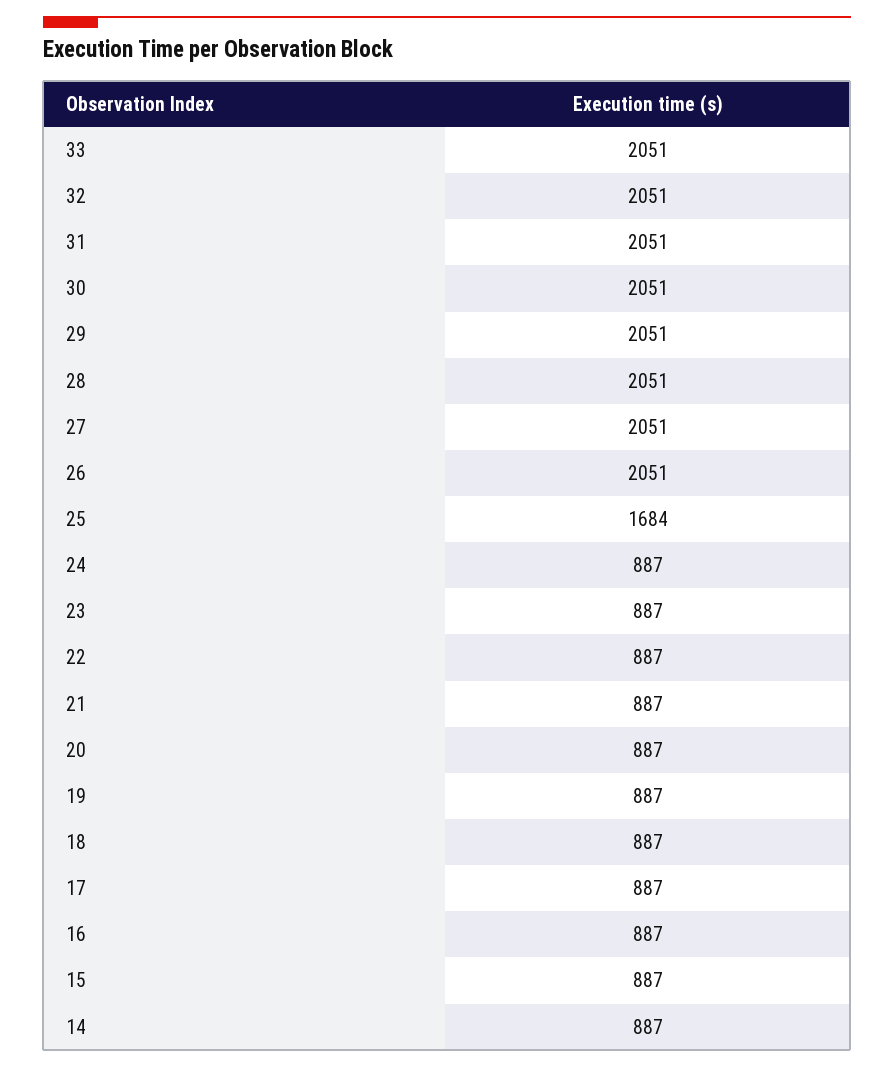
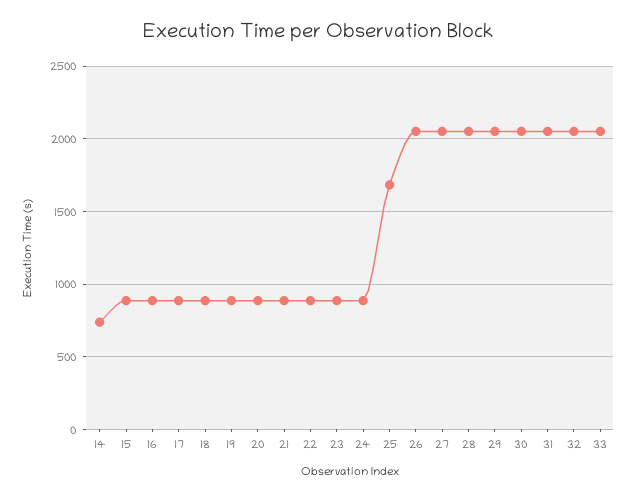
  {
    "33": 2051,
    "32": 2051,
    "31": 2051,
    "30": 2051,
    "29": 2051,
    "28": 2051,
    "27": 2051,
    "26": 2051,
    "25": 1684,
    "24": 887,
    "23": 887,
    "22": 887,
    "21": 887,
    "20": 887,
    "19": 887,
    "18": 887,
    "17": 887,
    "16": 887,
    "15": 887,
-   "14": 887
+   "14": 750
  }

